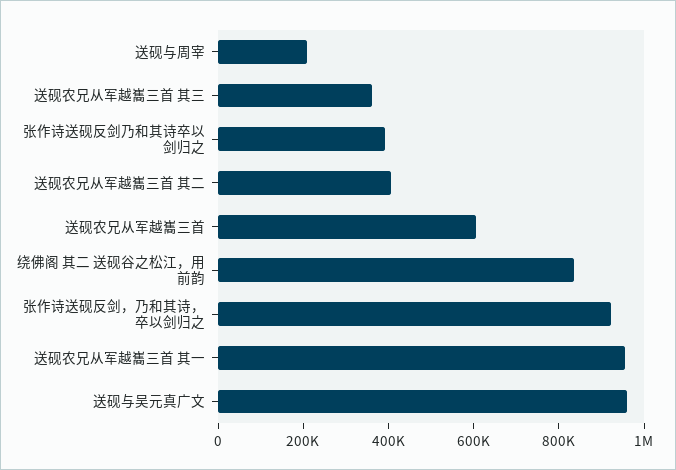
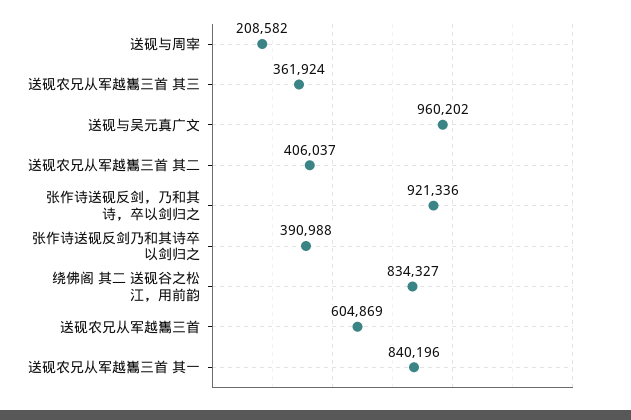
  {
    "送砚与周宰": 208582,
    "送砚农兄从军越巂三首 其三": 361924,
    "张作诗送砚反剑乃和其诗卒以剑归之": 390988,
    "送砚农兄从军越巂三首 其二": 406037,
    "送砚农兄从军越巂三首": 604869,
    "绕佛阁 其二 送砚谷之松江，用前韵": 834327,
    "张作诗送砚反剑，乃和其诗，卒以剑归之": 921336,
-   "送砚农兄从军越巂三首 其一": 950000,
+   "送砚农兄从军越巂三首 其一": 840196,
    "送砚与吴元真广文": 960202
  }

